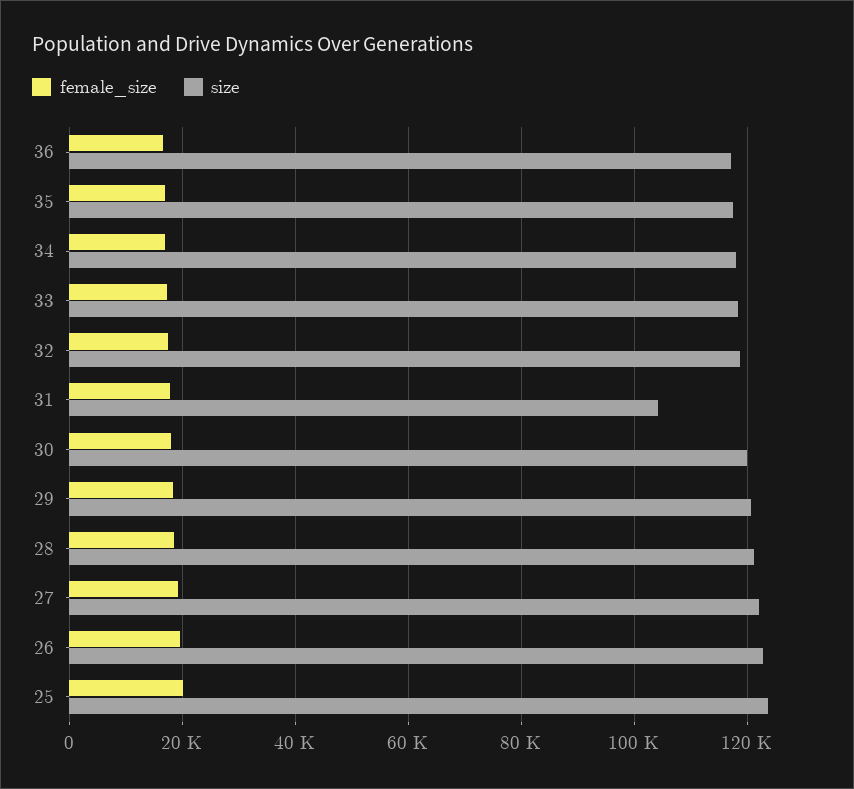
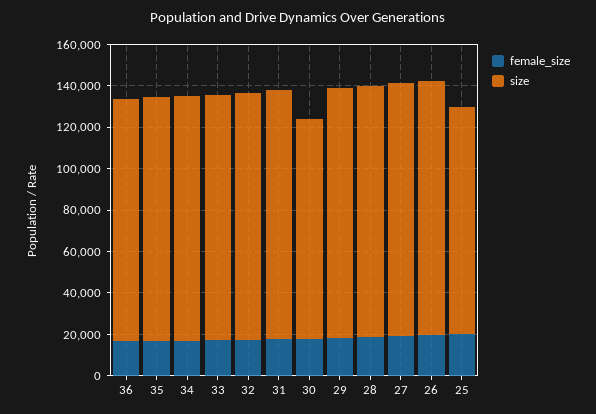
  {
    "female_size": {
      "36": 16000,
      "35": 16000,
      "34": 16000,
      "33": 18000,
      "32": 18000,
      "31": 18000,
      "30": 18000,
      "29": 18000,
      "28": 18000,
      "27": 20000,
      "26": 20000,
      "25": 20000
    },
    "size": {
      "36": 118000,
      "35": 118000,
      "34": 118000,
      "33": 118000,
      "32": 118000,
-     "31": 104000,
+     "31": 120000,
-     "30": 120000,
+     "30": 105000,
      "29": 120000,
      "28": 122000,
      "27": 122000,
      "26": 122000,
-     "25": 124000
+     "25": 110000
    }
  }

